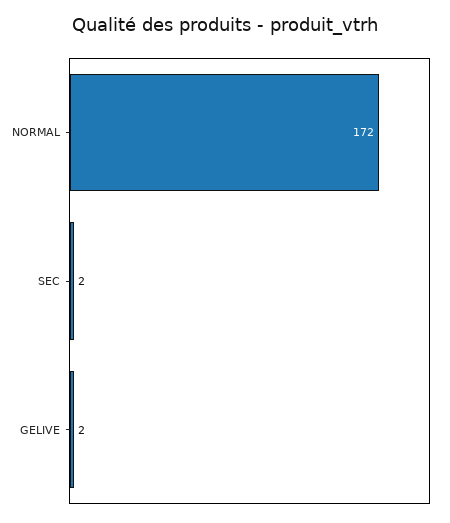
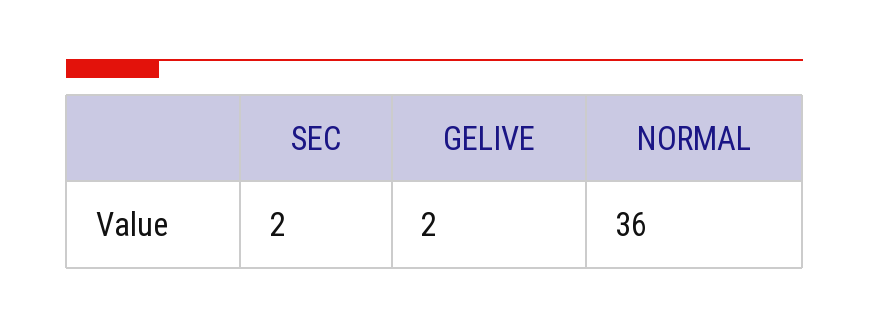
  {
-   "NORMAL": 172,
+   "NORMAL": 36,
    "SEC": 2,
    "GELIVE": 2
  }

